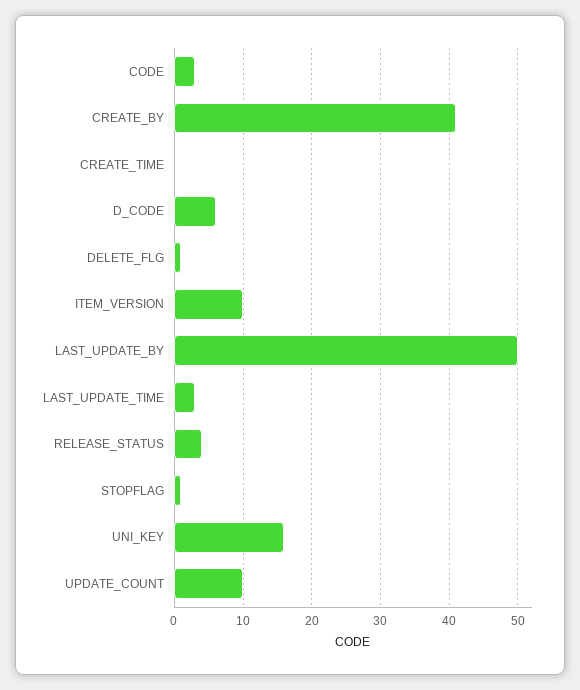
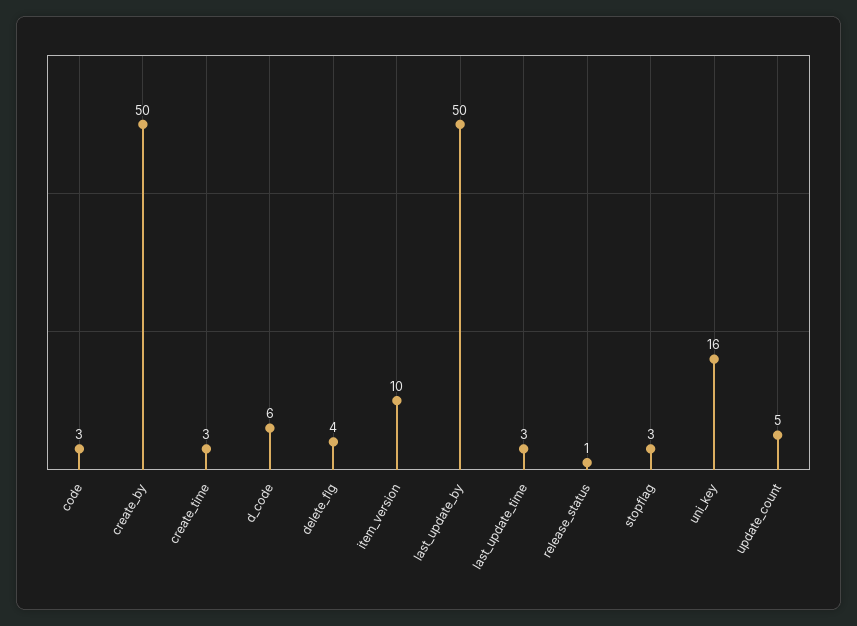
  {
    "CODE": 3,
-   "CREATE_BY": 41,
+   "CREATE_BY": 50,
-   "CREATE_TIME": 0,
+   "CREATE_TIME": 3,
    "D_CODE": 6,
-   "DELETE_FLG": 1,
+   "DELETE_FLG": 4,
    "ITEM_VERSION": 10,
    "LAST_UPDATE_BY": 50,
    "LAST_UPDATE_TIME": 3,
-   "RELEASE_STATUS": 4,
+   "RELEASE_STATUS": 1,
-   "STOPFLAG": 1,
+   "STOPFLAG": 3,
    "UNI_KEY": 16,
-   "UPDATE_COUNT": 10
+   "UPDATE_COUNT": 5
  }

